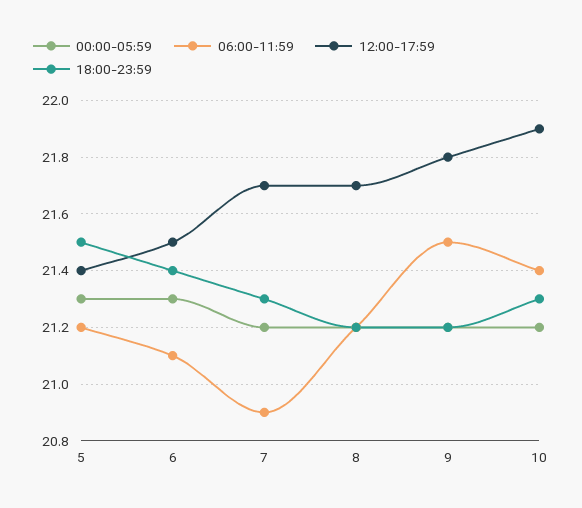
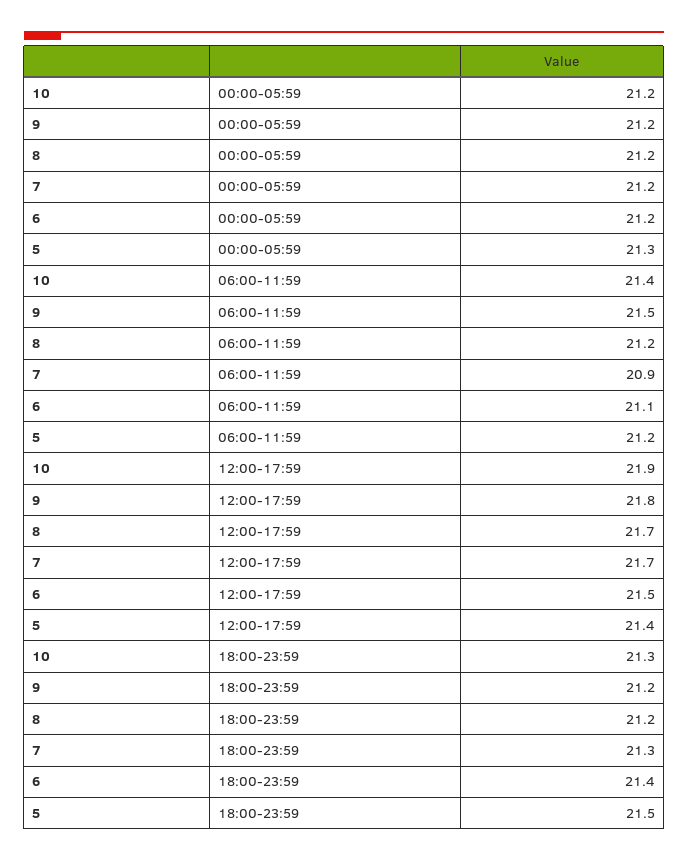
  {
    "00:00-05:59": {
      "5": 21.3,
-     "6": 21.3,
+     "6": 21.2,
      "7": 21.2,
      "8": 21.2,
      "9": 21.2,
      "10": 21.2
    },
    "06:00-11:59": {
      "5": 21.2,
      "6": 21.1,
      "7": 20.9,
      "8": 21.2,
      "9": 21.5,
      "10": 21.4
    },
    "12:00-17:59": {
      "5": 21.4,
      "6": 21.5,
      "7": 21.7,
      "8": 21.7,
      "9": 21.8,
      "10": 21.9
    },
    "18:00-23:59": {
      "5": 21.5,
      "6": 21.4,
      "7": 21.3,
      "8": 21.2,
      "9": 21.2,
      "10": 21.3
    }
  }

